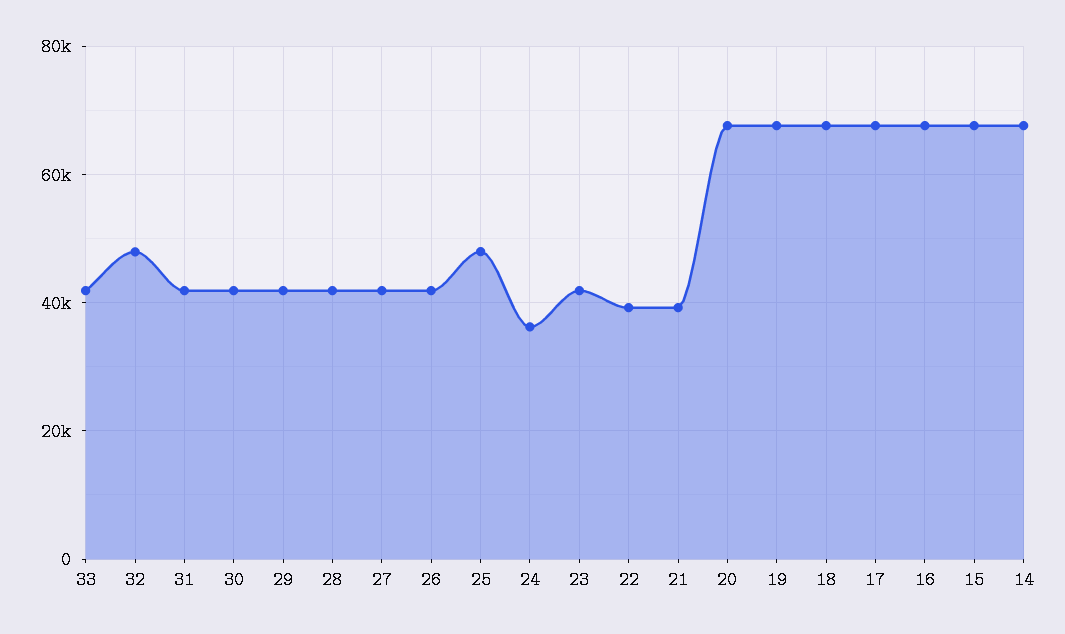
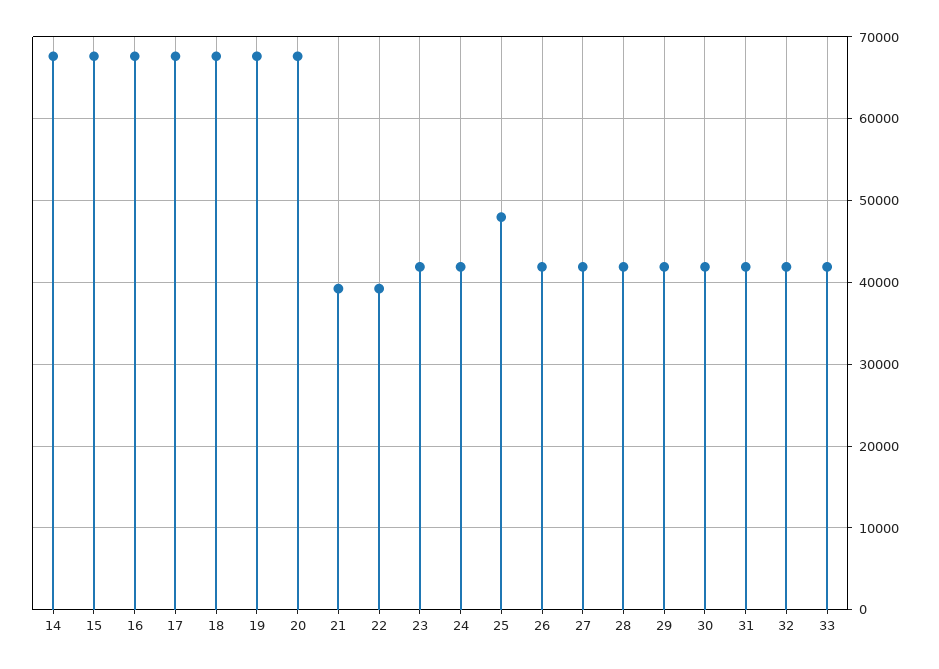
  {
    "33": 42000,
-   "32": 48000,
+   "32": 42000,
    "31": 42000,
    "30": 42000,
    "29": 42000,
    "28": 42000,
    "27": 42000,
    "26": 42000,
    "25": 48000,
-   "24": 36000,
+   "24": 42000,
    "23": 42000,
    "22": 39000,
    "21": 39000,
    "20": 68000,
    "19": 68000,
    "18": 68000,
    "17": 68000,
    "16": 68000,
    "15": 68000,
    "14": 68000
  }

